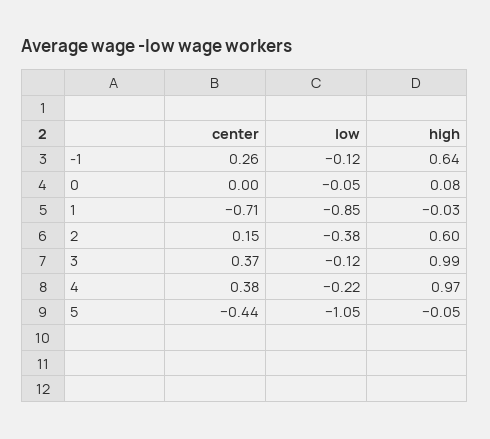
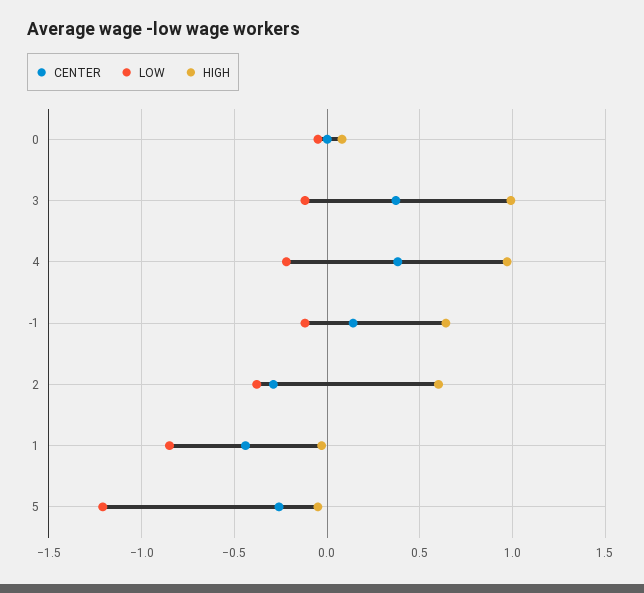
  {
    "center": {
-     "-1": 0.26,
+     "-1": 0.15,
      "0": 0,
-     "1": -0.71,
+     "1": -0.45,
-     "2": 0.15,
+     "2": -0.3,
      "3": 0.37,
      "4": 0.38,
-     "5": -0.44
+     "5": -0.25
    },
    "low": {
      "-1": -0.12,
      "0": -0.05,
      "1": -0.85,
      "2": -0.38,
      "3": -0.12,
      "4": -0.22,
-     "5": -1.05
+     "5": -1.2
    },
    "high": {
      "-1": 0.64,
      "0": 0.08,
      "1": -0.03,
      "2": 0.6,
      "3": 0.99,
      "4": 0.97,
      "5": -0.05
    }
  }

